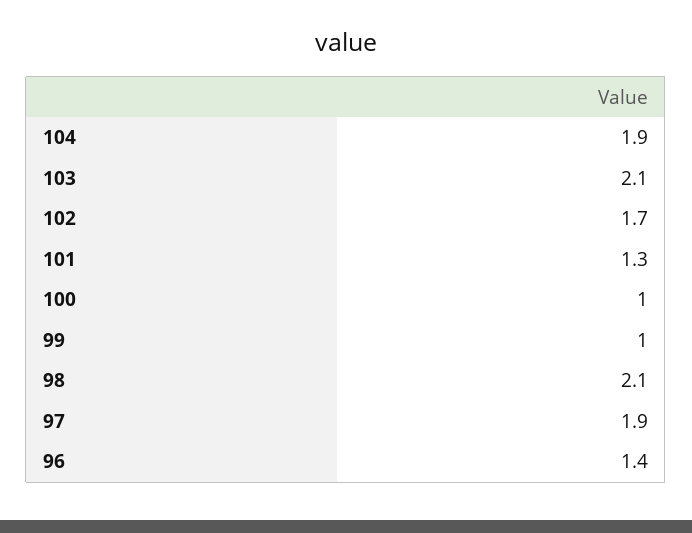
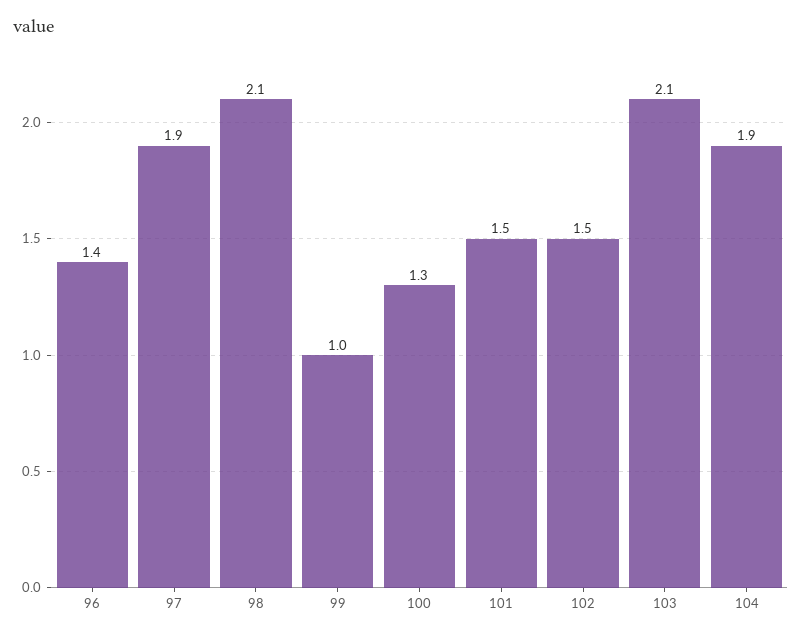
  {
    "104": 1.9,
    "103": 2.1,
-   "102": 1.7,
+   "102": 1.5,
-   "101": 1.3,
+   "101": 1.5,
-   "100": 1,
+   "100": 1.3,
    "99": 1,
    "98": 2.1,
    "97": 1.9,
    "96": 1.4
  }

